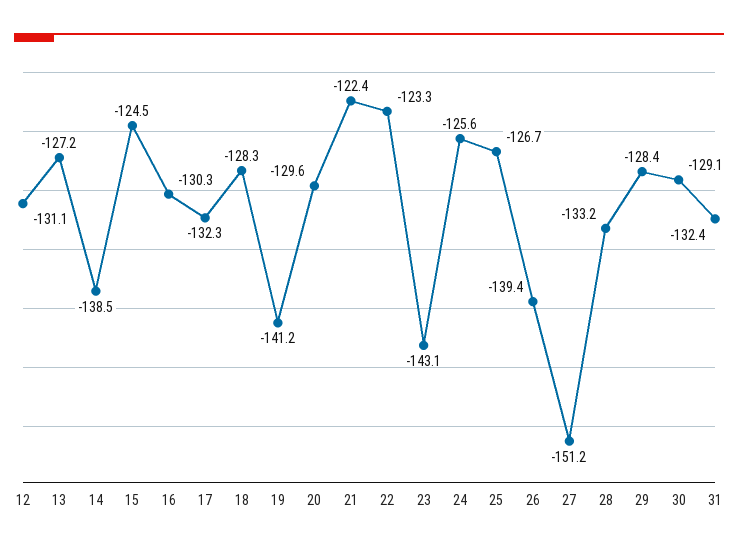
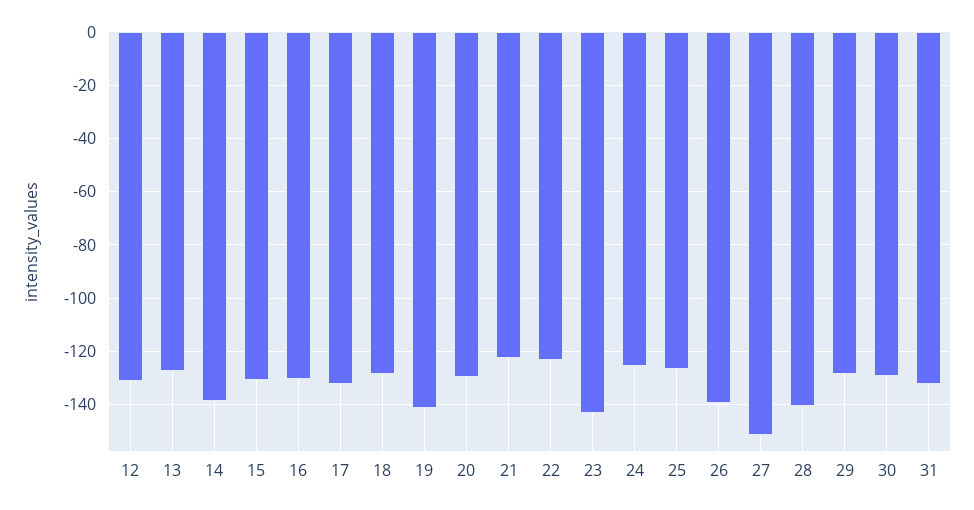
  {
    "12": -131.1,
    "13": -127.2,
    "14": -138.5,
-   "15": -124.5,
+   "15": -130,
    "16": -130.3,
    "17": -132.3,
    "18": -128.3,
    "19": -141.2,
    "20": -129.6,
    "21": -122.4,
    "22": -123.3,
    "23": -143.1,
    "24": -125.6,
    "25": -126.7,
    "26": -139.4,
    "27": -151.2,
-   "28": -133.2,
+   "28": -140,
    "29": -128.4,
    "30": -129.1,
    "31": -132.4
  }

